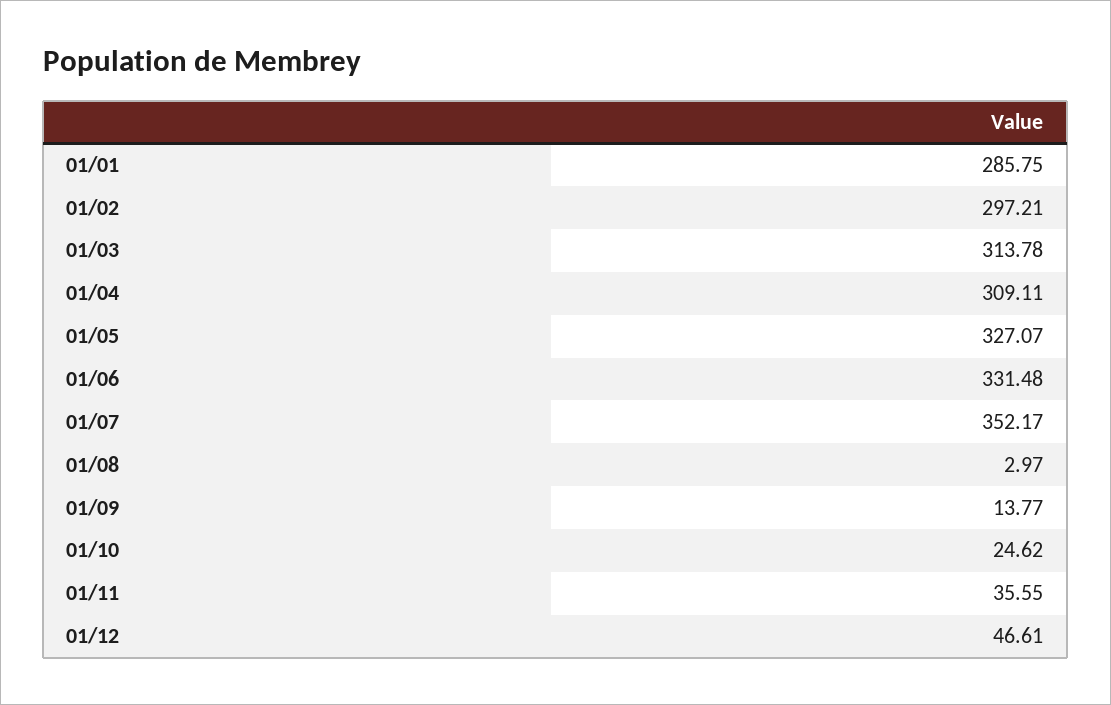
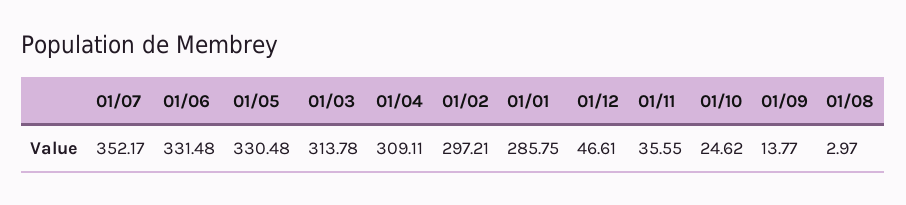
  {
    "01/01": 285.75,
    "01/02": 297.21,
    "01/03": 313.78,
    "01/04": 309.11,
-   "01/05": 327.07,
+   "01/05": 330.48,
    "01/06": 331.48,
    "01/07": 352.17,
    "01/08": 2.97,
    "01/09": 13.77,
    "01/10": 24.62,
    "01/11": 35.55,
    "01/12": 46.61
  }

